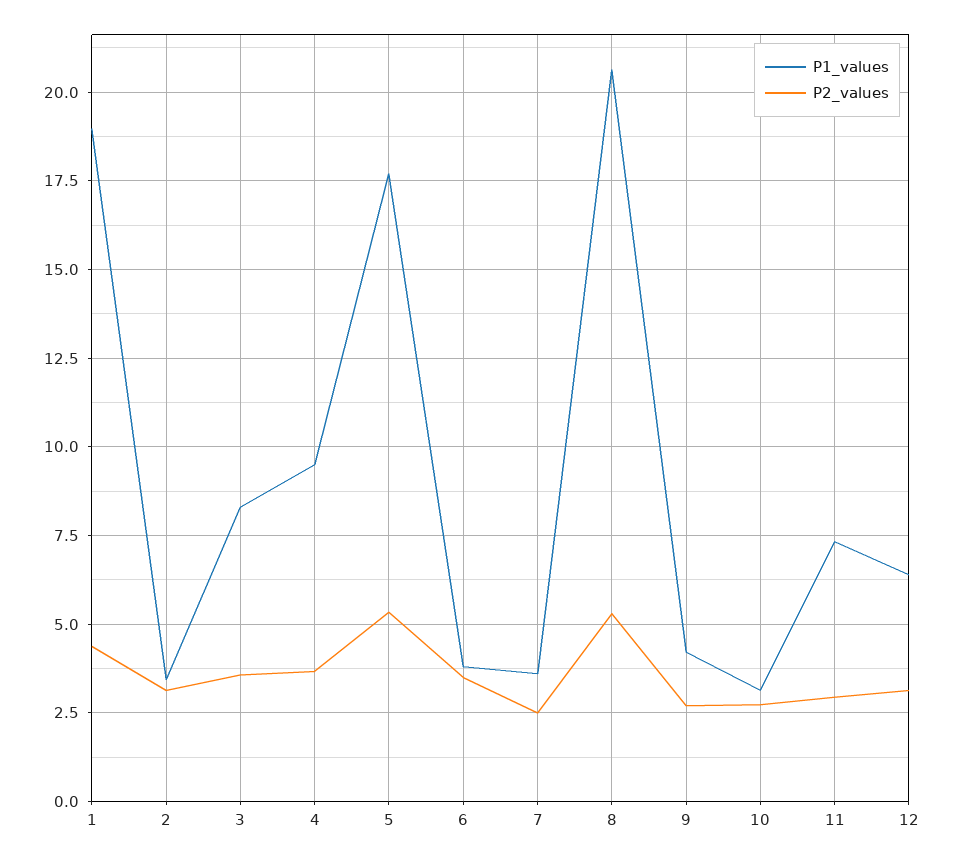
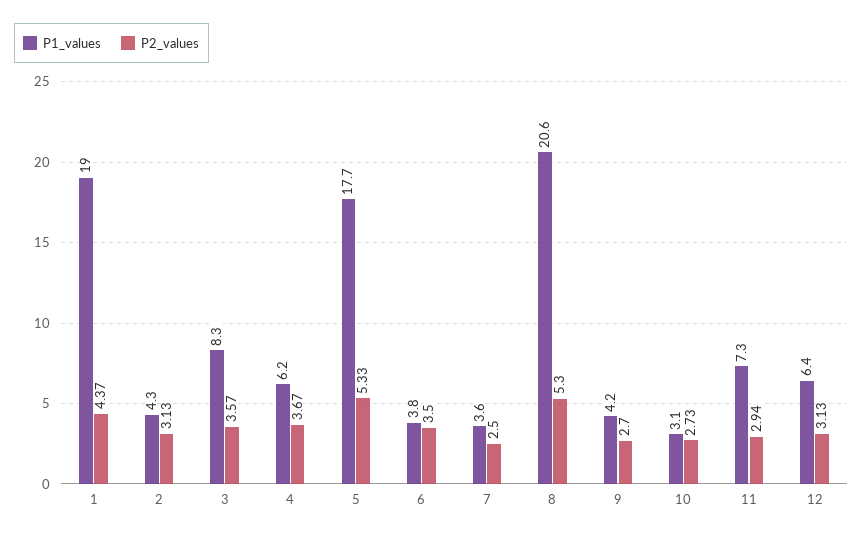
  {
    "P1_values": {
      "1": 19,
-     "2": 3.5,
+     "2": 4.3,
      "3": 8.3,
-     "4": 9.5,
+     "4": 6.2,
      "5": 17.7,
      "6": 3.8,
      "7": 3.6,
      "8": 20.6,
      "9": 4.2,
      "10": 3.1,
      "11": 7.3,
      "12": 6.4
    },
    "P2_values": {
      "1": 4.37,
      "2": 3.13,
      "3": 3.57,
      "4": 3.67,
      "5": 5.33,
      "6": 3.5,
      "7": 2.5,
      "8": 5.3,
      "9": 2.7,
      "10": 2.73,
      "11": 2.94,
      "12": 3.13
    }
  }

